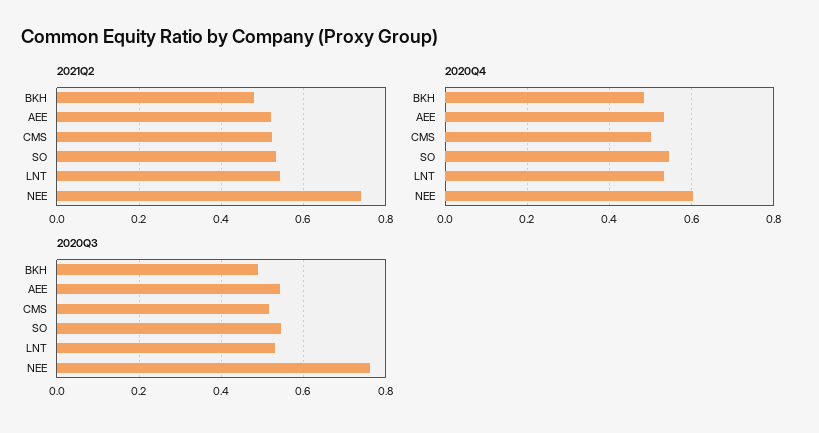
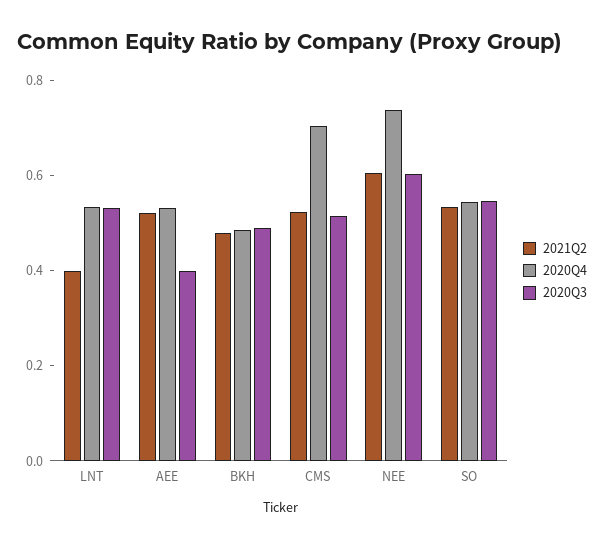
  {
    "2021Q2": {
      "BKH": 0.48,
      "AEE": 0.52,
      "CMS": 0.52,
      "SO": 0.54,
-     "LNT": 0.54,
+     "LNT": 0.4,
-     "NEE": 0.74
+     "NEE": 0.6
    },
    "2020Q4": {
      "BKH": 0.48,
      "AEE": 0.54,
-     "CMS": 0.5,
+     "CMS": 0.7,
      "SO": 0.54,
      "LNT": 0.54,
-     "NEE": 0.6
+     "NEE": 0.75
    },
    "2020Q3": {
      "BKH": 0.48,
-     "AEE": 0.54,
+     "AEE": 0.4,
      "CMS": 0.52,
      "SO": 0.54,
      "LNT": 0.54,
-     "NEE": 0.76
+     "NEE": 0.6
    }
  }

